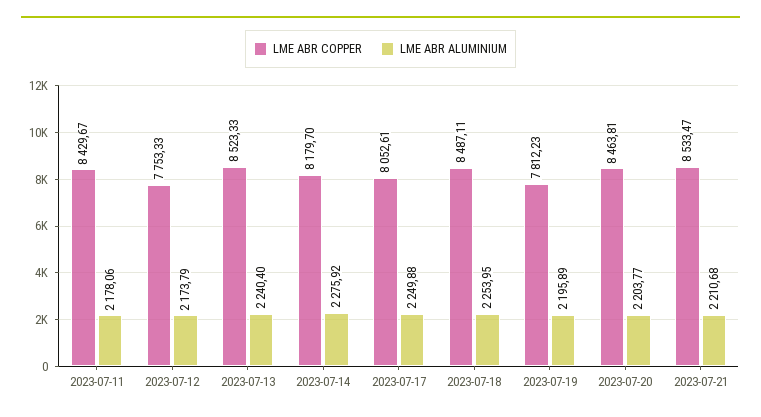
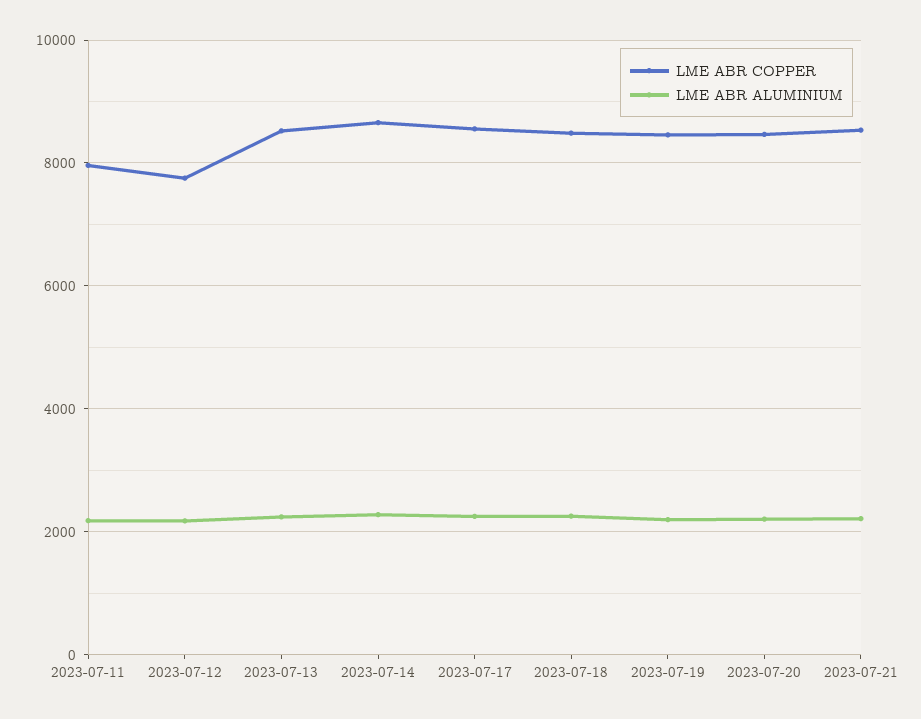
  {
    "LME ABR COPPER": {
-     "2023-07-11": 8429.67,
+     "2023-07-11": 8000,
      "2023-07-12": 7753.33,
      "2023-07-13": 8523.33,
-     "2023-07-14": 8179.7,
+     "2023-07-14": 8600,
-     "2023-07-17": 8052.61,
+     "2023-07-17": 8600,
      "2023-07-18": 8487.11,
-     "2023-07-19": 7812.23,
+     "2023-07-19": 8400,
      "2023-07-20": 8463.81,
      "2023-07-21": 8533.47
    },
    "LME ABR ALUMINIUM": {
      "2023-07-11": 2178.06,
      "2023-07-12": 2173.79,
      "2023-07-13": 2240.4,
      "2023-07-14": 2275.92,
      "2023-07-17": 2249.88,
      "2023-07-18": 2253.95,
      "2023-07-19": 2195.89,
      "2023-07-20": 2203.77,
      "2023-07-21": 2210.68
    }
  }

